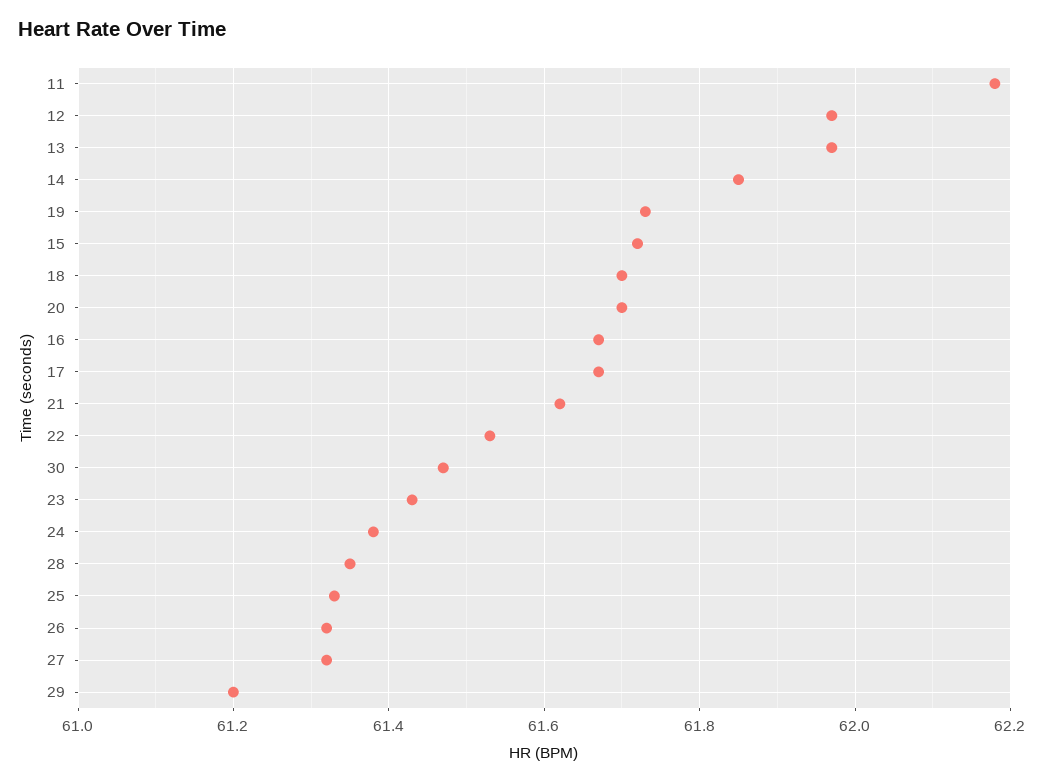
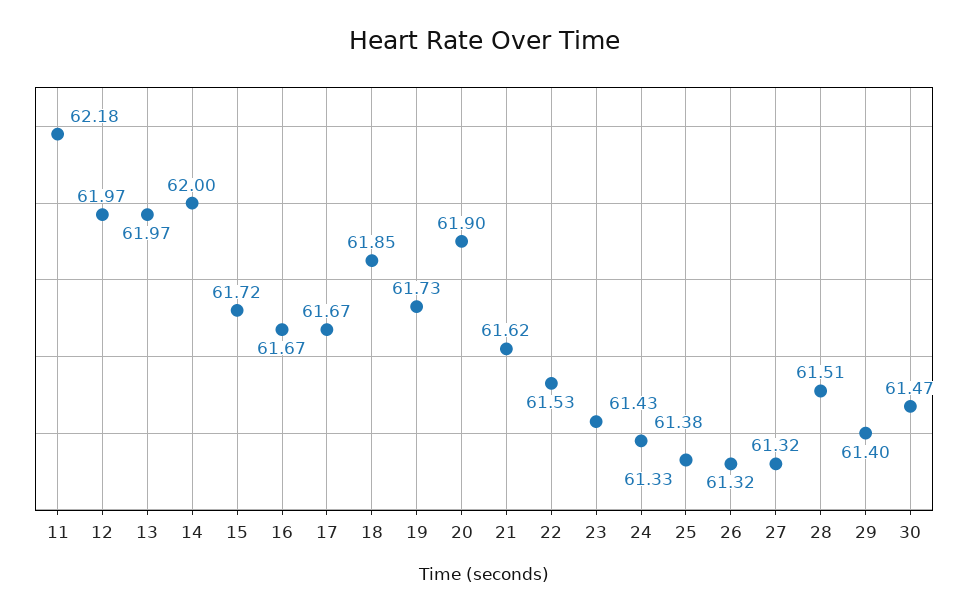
  {
    "11": 62.18,
    "12": 61.97,
    "13": 61.97,
-   "14": 61.85,
+   "14": 62,
    "19": 61.73,
    "15": 61.72,
-   "18": 61.7,
+   "18": 61.85,
-   "20": 61.7,
+   "20": 61.9,
    "16": 61.67,
    "17": 61.67,
    "21": 61.62,
    "22": 61.53,
    "30": 61.47,
    "23": 61.43,
    "24": 61.38,
-   "28": 61.35,
+   "28": 61.51,
    "25": 61.33,
    "26": 61.32,
    "27": 61.32,
-   "29": 61.2
+   "29": 61.4
  }

